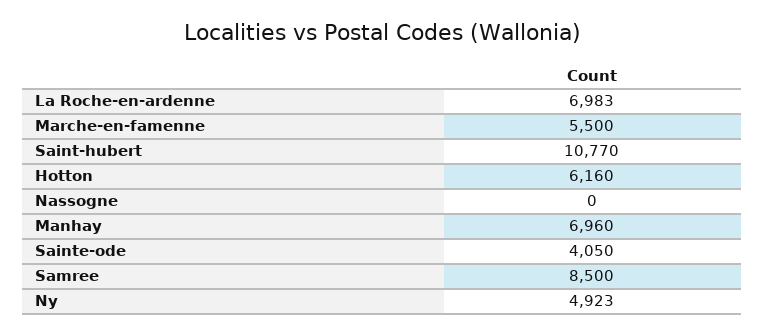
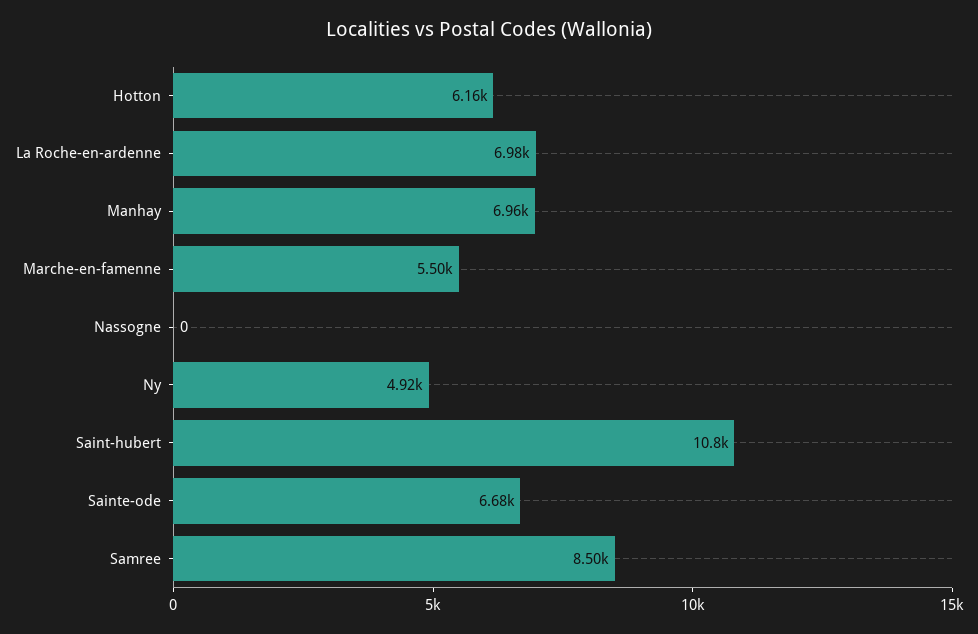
  {
    "La Roche-en-ardenne": 6983,
    "Marche-en-famenne": 5500,
    "Saint-hubert": 10770,
    "Hotton": 6160,
    "Nassogne": 0,
    "Manhay": 6960,
-   "Sainte-ode": 4050,
+   "Sainte-ode": 6680,
    "Samree": 8500,
    "Ny": 4923
  }

